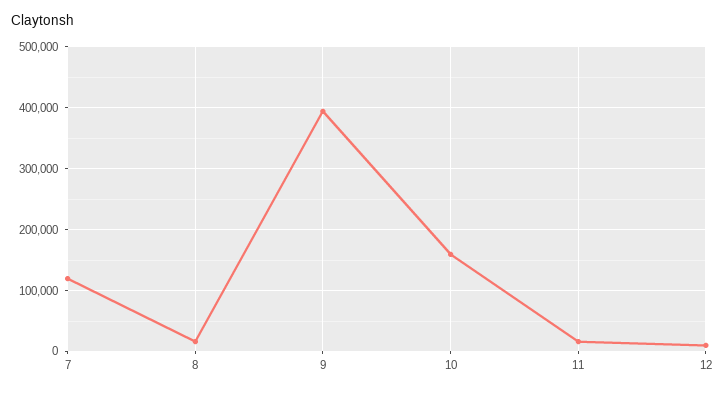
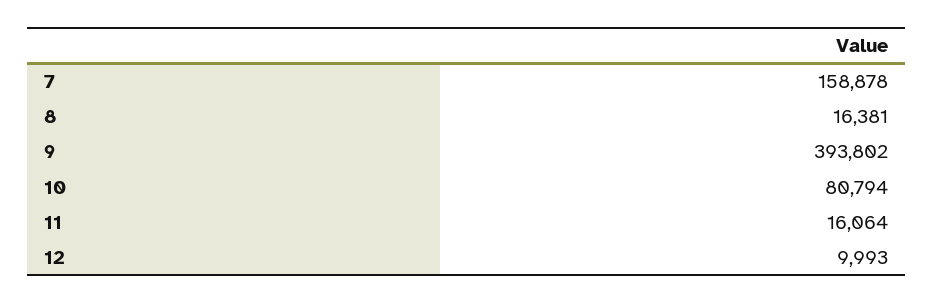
  {
-   "7": 120000,
+   "7": 158878,
    "8": 16381,
    "9": 393802,
-   "10": 160000,
+   "10": 80794,
    "11": 16064,
    "12": 9993
  }

